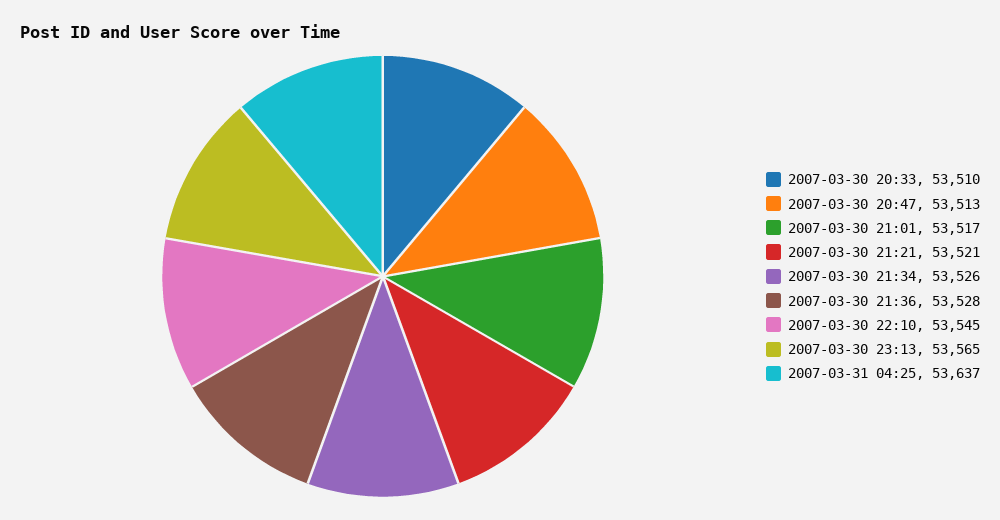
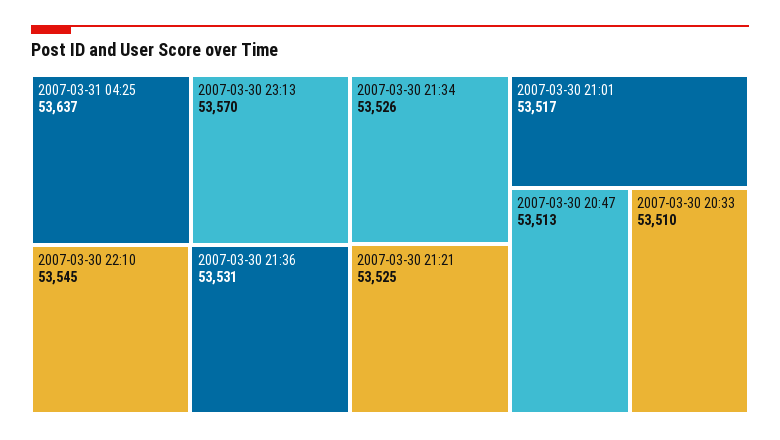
  {
    "2007-03-30 20:33": 53510,
    "2007-03-30 20:47": 53513,
    "2007-03-30 21:01": 53517,
-   "2007-03-30 21:21": 53521,
+   "2007-03-30 21:21": 53525,
    "2007-03-30 21:34": 53526,
-   "2007-03-30 21:36": 53528,
+   "2007-03-30 21:36": 53531,
    "2007-03-30 22:10": 53545,
-   "2007-03-30 23:13": 53565,
+   "2007-03-30 23:13": 53570,
    "2007-03-31 04:25": 53637
  }

